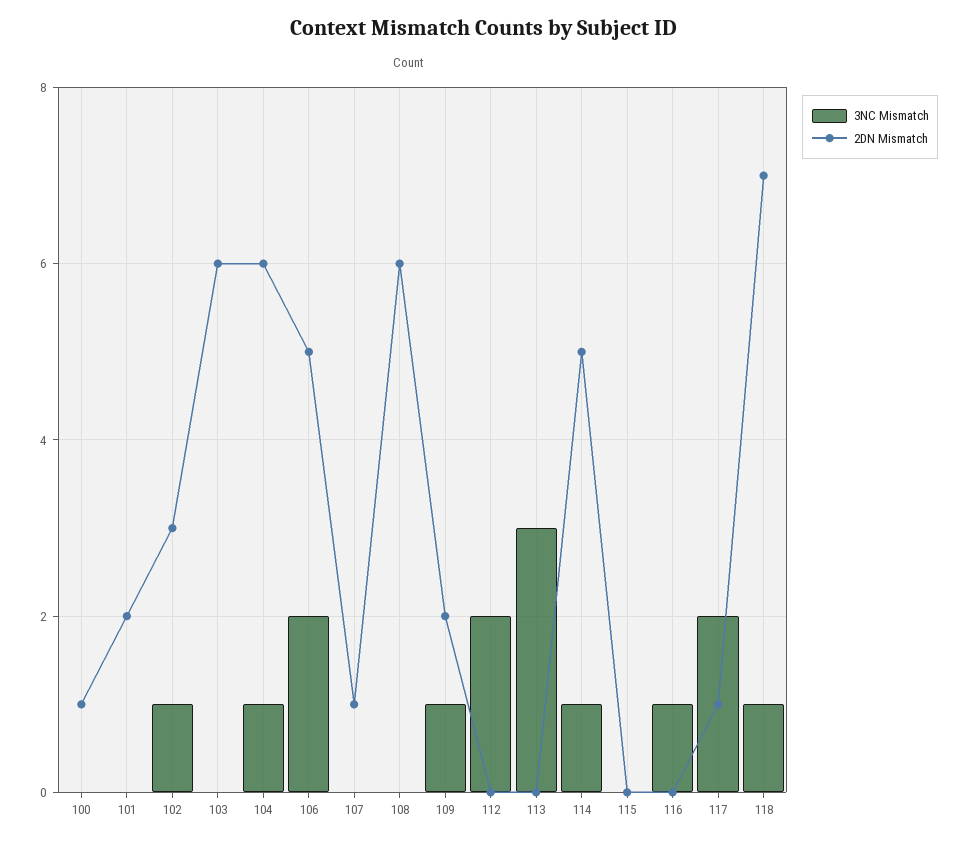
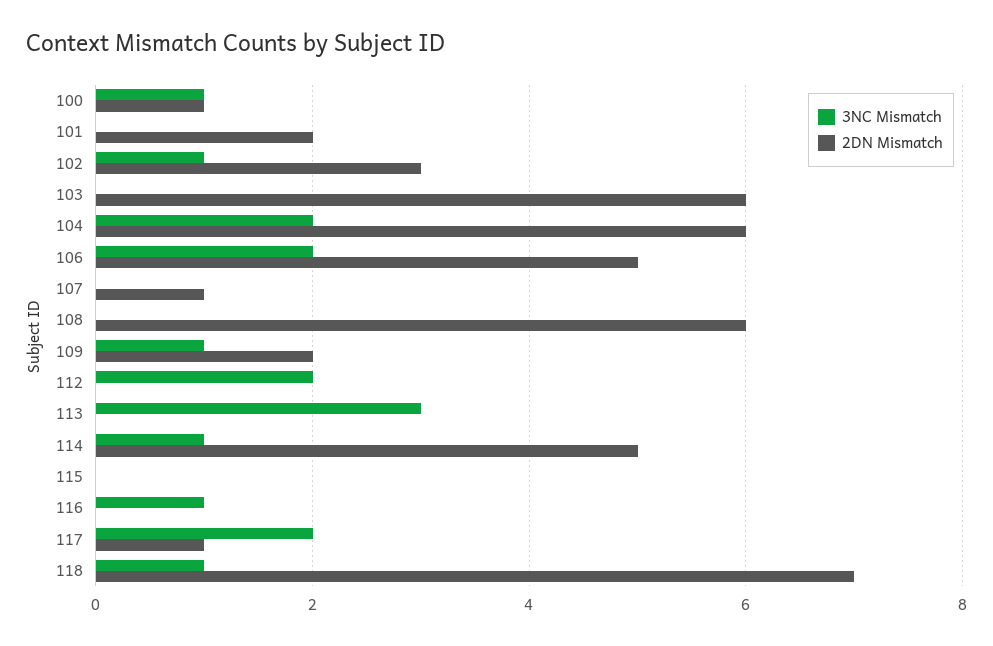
  {
    "3NC Mismatch": {
-     "100": 0,
+     "100": 1,
      "101": 0,
      "102": 1,
      "103": 0,
-     "104": 1,
+     "104": 2,
      "106": 2,
      "107": 0,
      "108": 0,
      "109": 1,
      "112": 2,
      "113": 3,
      "114": 1,
      "115": 0,
      "116": 1,
      "117": 2,
      "118": 1
    },
    "2DN Mismatch": {
      "100": 1,
      "101": 2,
      "102": 3,
      "103": 6,
      "104": 6,
      "106": 5,
      "107": 1,
      "108": 6,
      "109": 2,
      "112": 0,
      "113": 0,
      "114": 5,
      "115": 0,
      "116": 0,
      "117": 1,
      "118": 7
    }
  }

